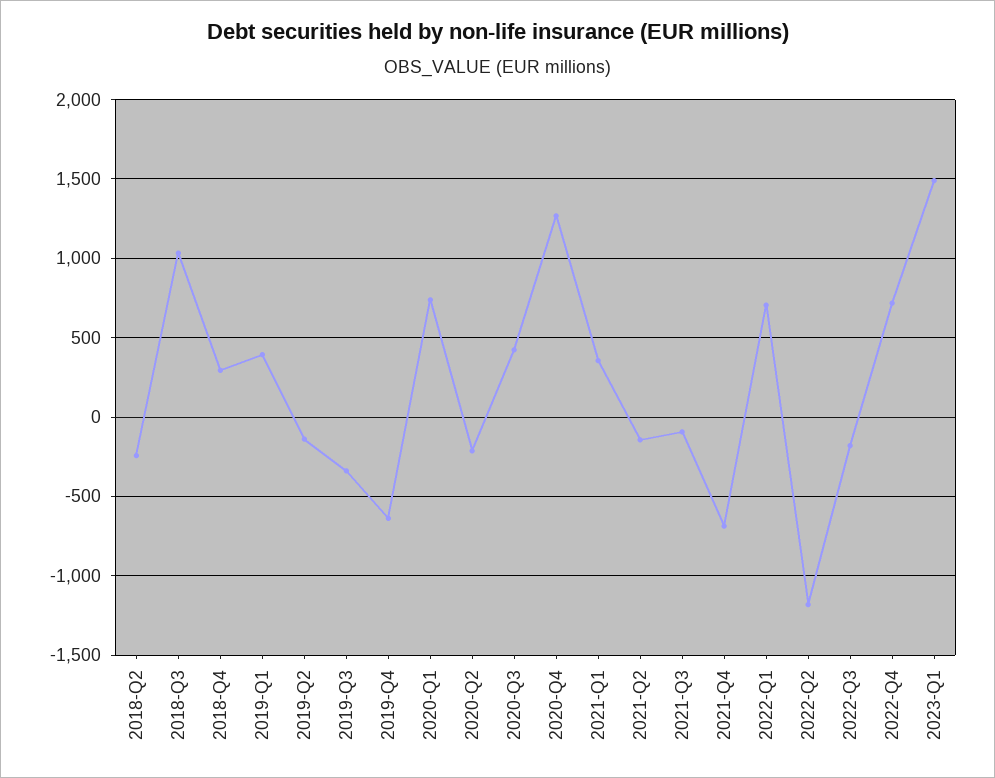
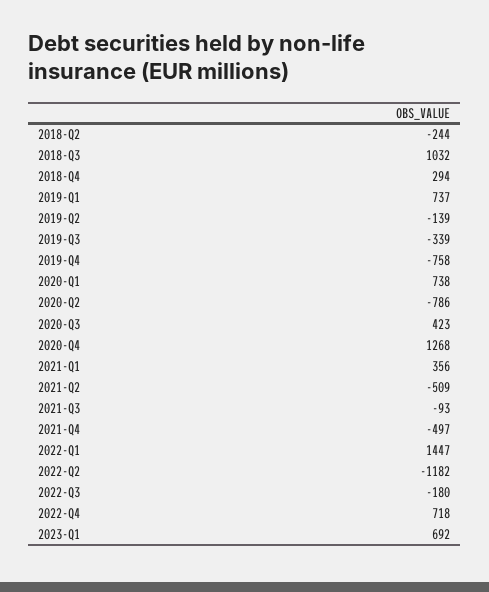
  {
    "2018-Q2": -244,
    "2018-Q3": 1032,
    "2018-Q4": 294,
-   "2019-Q1": 400,
+   "2019-Q1": 737,
    "2019-Q2": -139,
    "2019-Q3": -339,
-   "2019-Q4": -650,
+   "2019-Q4": -758,
    "2020-Q1": 738,
-   "2020-Q2": -200,
+   "2020-Q2": -786,
    "2020-Q3": 423,
    "2020-Q4": 1268,
    "2021-Q1": 356,
-   "2021-Q2": -150,
+   "2021-Q2": -509,
    "2021-Q3": -93,
-   "2021-Q4": -700,
+   "2021-Q4": -497,
-   "2022-Q1": 700,
+   "2022-Q1": 1447,
    "2022-Q2": -1182,
    "2022-Q3": -180,
    "2022-Q4": 718,
-   "2023-Q1": 1500
+   "2023-Q1": 692
  }

